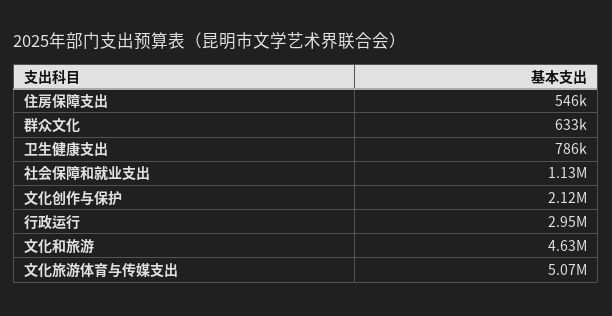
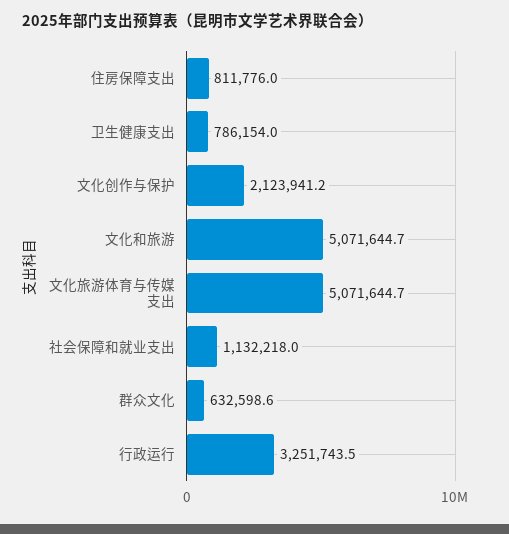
  {
-   "住房保障支出": 546000,
+   "住房保障支出": 811776,
    "群众文化": 632598.6,
    "卫生健康支出": 786154,
    "社会保障和就业支出": 1132218,
    "文化创作与保护": 2123941.2,
-   "行政运行": 2950000,
+   "行政运行": 3251743.5,
-   "文化和旅游": 4630000,
+   "文化和旅游": 5071644.7,
    "文化旅游体育与传媒支出": 5071644.7
  }

